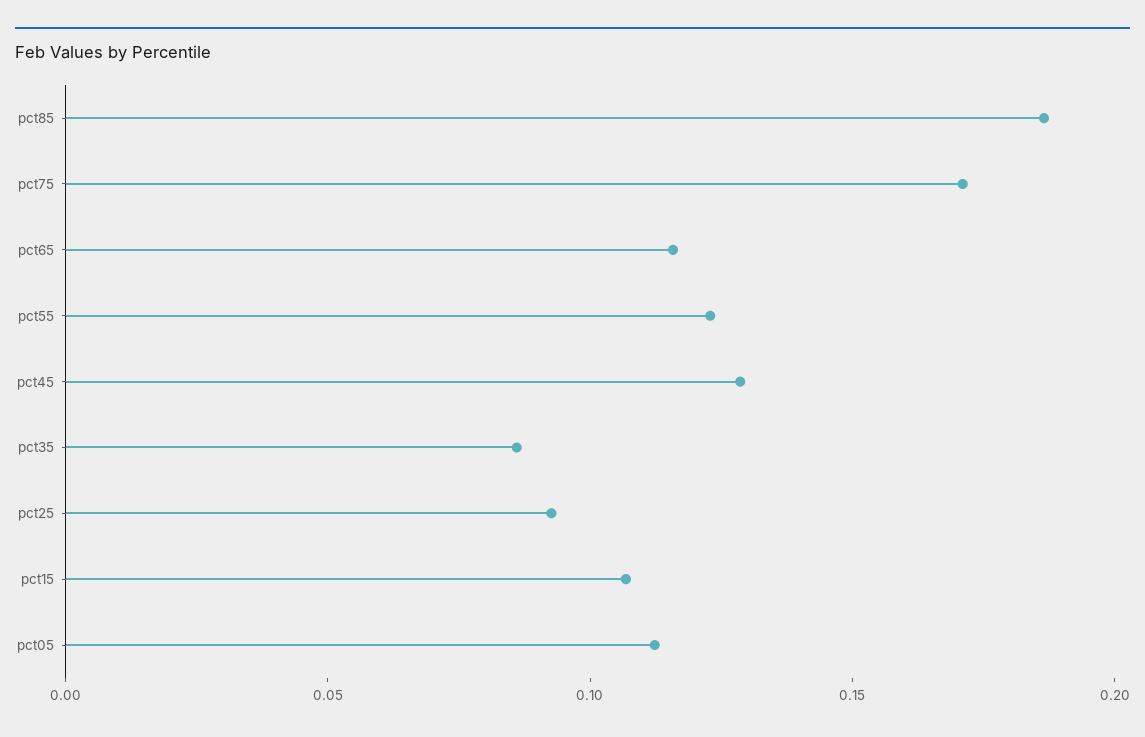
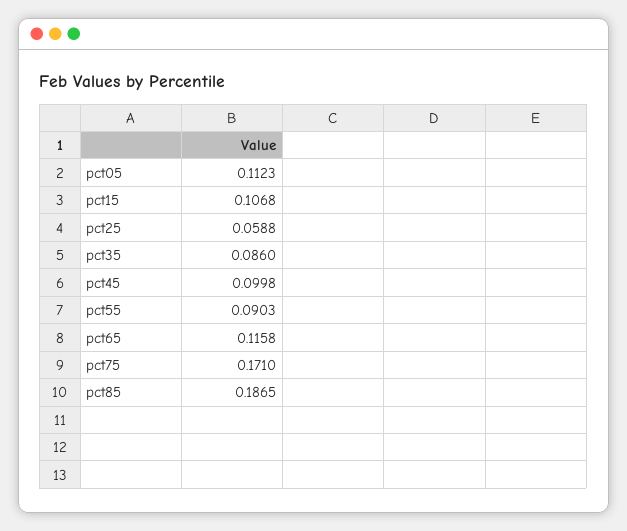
  {
    "pct85": 0.1865,
    "pct75": 0.171,
    "pct65": 0.1158,
-   "pct55": 0.12,
+   "pct55": 0.0903,
-   "pct45": 0.13,
+   "pct45": 0.0998,
    "pct35": 0.086,
-   "pct25": 0.09,
+   "pct25": 0.0588,
    "pct15": 0.1068,
    "pct05": 0.1123
  }

